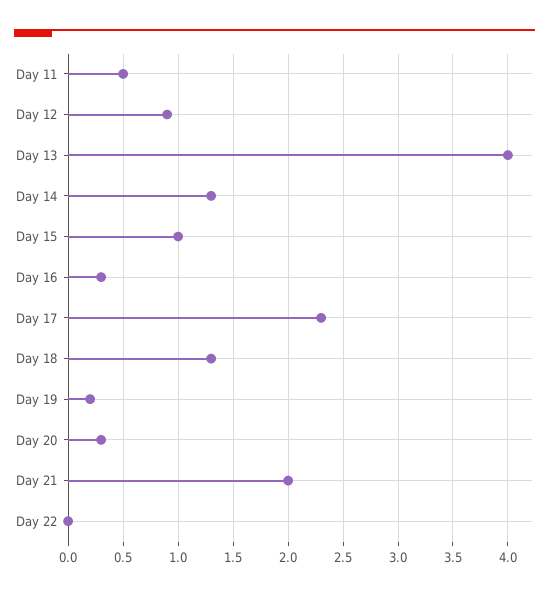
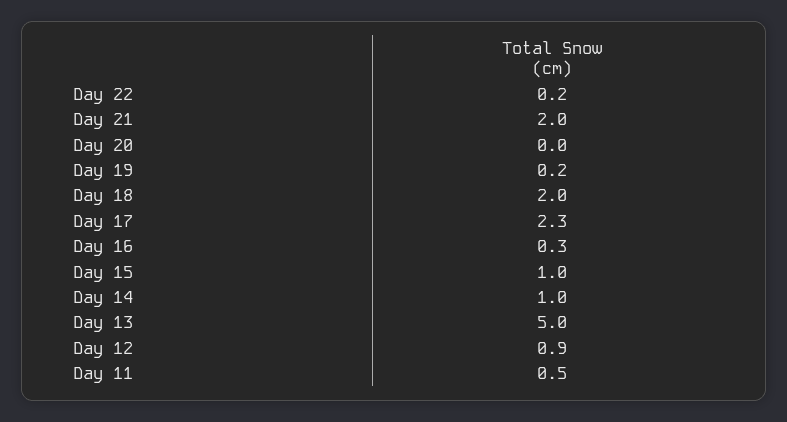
  {
    "Day 11": 0.5,
    "Day 12": 0.9,
-   "Day 13": 4,
+   "Day 13": 5,
-   "Day 14": 1.3,
+   "Day 14": 1,
    "Day 15": 1,
    "Day 16": 0.3,
    "Day 17": 2.3,
-   "Day 18": 1.3,
+   "Day 18": 2,
    "Day 19": 0.2,
-   "Day 20": 0.3,
+   "Day 20": 0,
    "Day 21": 2,
-   "Day 22": 0
+   "Day 22": 0.2
  }

